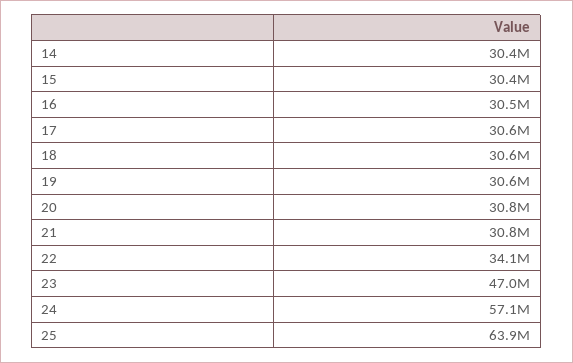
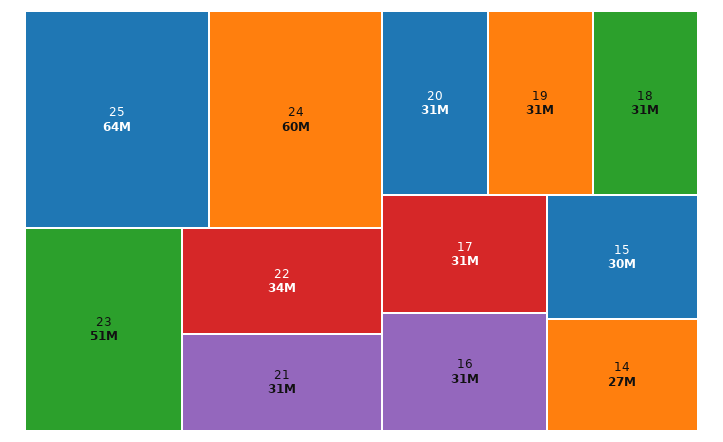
  {
-   "14": 30400000,
+   "14": 27000000,
    "15": 30400000,
    "16": 30500000,
    "17": 30600000,
    "18": 30600000,
    "19": 30600000,
    "20": 30800000,
    "21": 30800000,
    "22": 34100000,
-   "23": 47000000,
+   "23": 51000000,
-   "24": 57100000,
+   "24": 60000000,
    "25": 63900000
  }

